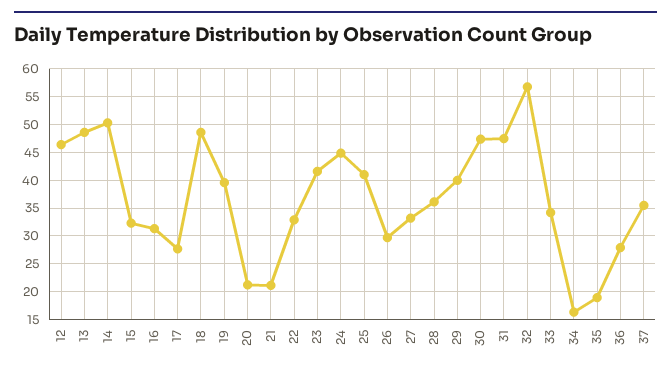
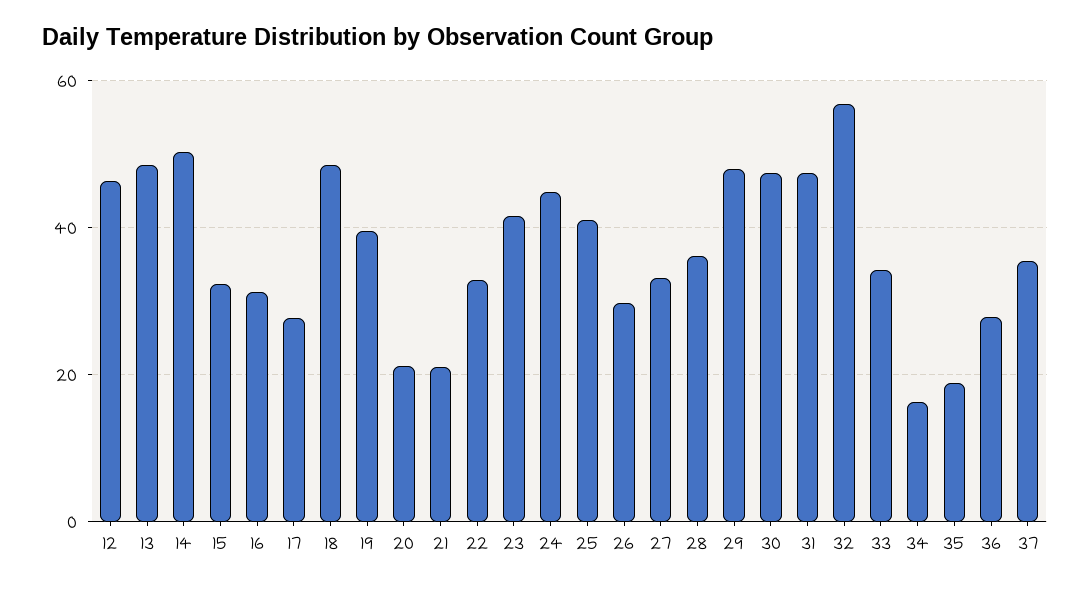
  {
    "12": 46,
    "13": 48,
    "14": 50,
    "15": 32,
    "16": 32,
    "17": 28,
    "18": 48,
    "19": 40,
    "20": 22,
    "21": 22,
    "22": 32,
    "23": 42,
    "24": 44,
    "25": 42,
    "26": 30,
    "27": 34,
    "28": 36,
-   "29": 40,
+   "29": 48,
    "30": 48,
    "31": 48,
    "32": 56,
    "33": 34,
    "34": 16,
    "35": 18,
    "36": 28,
    "37": 36
  }

